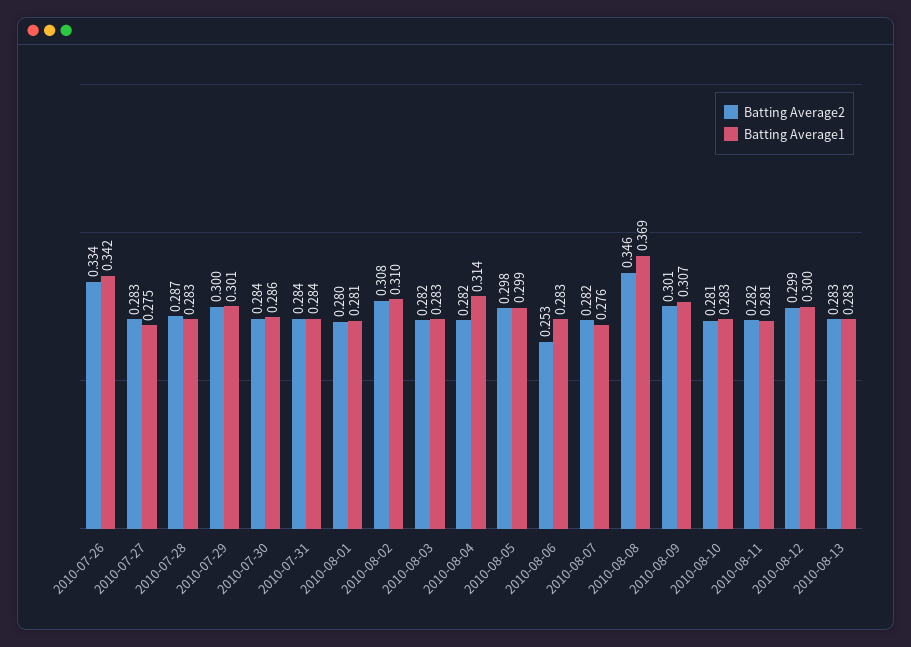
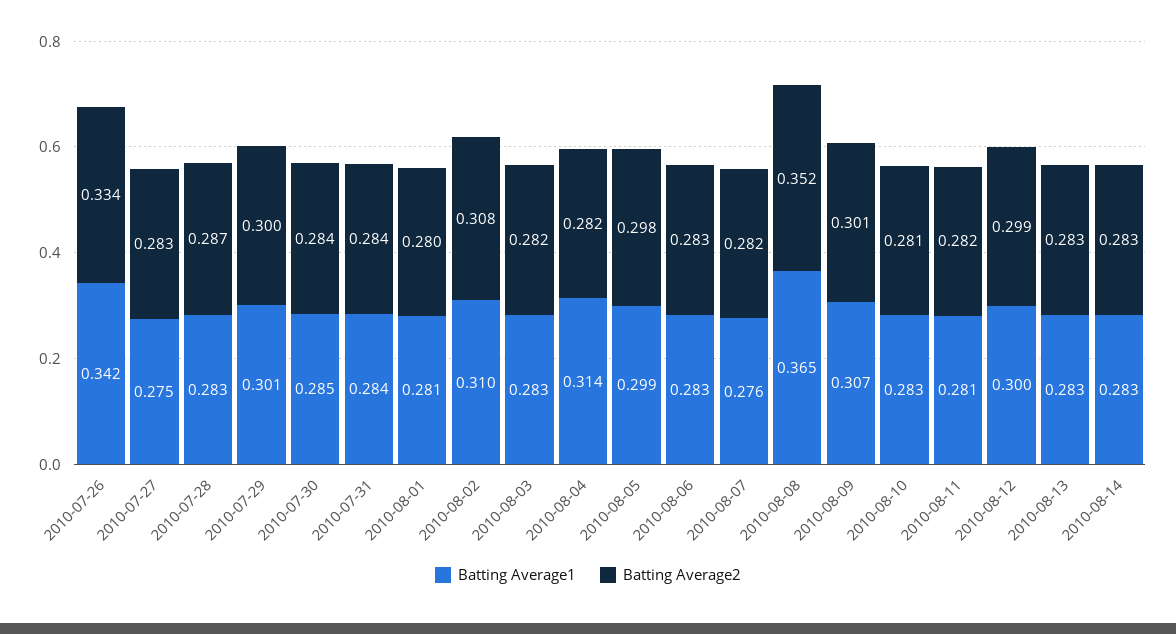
  {
    "Batting Average2": {
      "2010-07-26": 0.334,
      "2010-07-27": 0.283,
      "2010-07-28": 0.287,
      "2010-07-29": 0.3,
      "2010-07-30": 0.284,
      "2010-07-31": 0.284,
      "2010-08-01": 0.28,
      "2010-08-02": 0.308,
      "2010-08-03": 0.282,
      "2010-08-04": 0.282,
      "2010-08-05": 0.298,
-     "2010-08-06": 0.253,
+     "2010-08-06": 0.283,
      "2010-08-07": 0.282,
-     "2010-08-08": 0.346,
+     "2010-08-08": 0.352,
      "2010-08-09": 0.301,
      "2010-08-10": 0.281,
      "2010-08-11": 0.282,
      "2010-08-12": 0.299,
-     "2010-08-13": 0.283
+     "2010-08-13": 0.283,
+     "2010-08-14": 0.283
    },
    "Batting Average1": {
      "2010-07-26": 0.342,
      "2010-07-27": 0.275,
      "2010-07-28": 0.283,
      "2010-07-29": 0.301,
-     "2010-07-30": 0.286,
+     "2010-07-30": 0.285,
      "2010-07-31": 0.284,
      "2010-08-01": 0.281,
      "2010-08-02": 0.31,
      "2010-08-03": 0.283,
      "2010-08-04": 0.314,
      "2010-08-05": 0.299,
      "2010-08-06": 0.283,
      "2010-08-07": 0.276,
-     "2010-08-08": 0.369,
+     "2010-08-08": 0.365,
      "2010-08-09": 0.307,
      "2010-08-10": 0.283,
      "2010-08-11": 0.281,
      "2010-08-12": 0.3,
-     "2010-08-13": 0.283
+     "2010-08-13": 0.283,
+     "2010-08-14": 0.283
    }
  }

